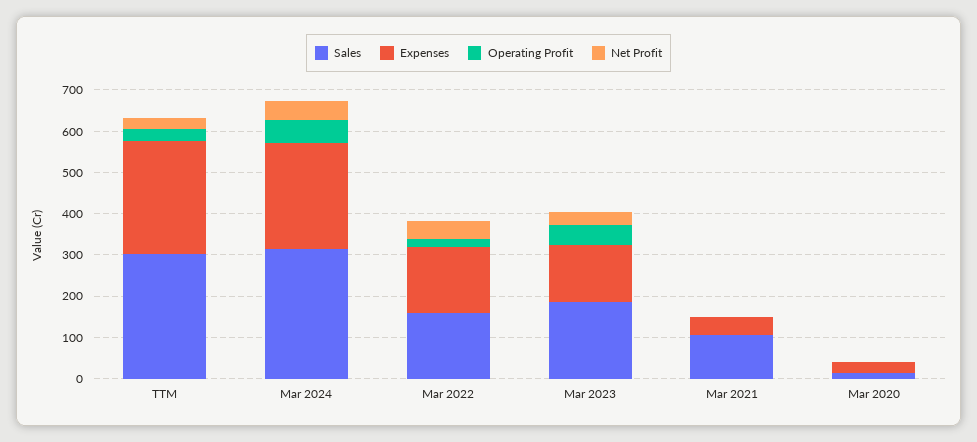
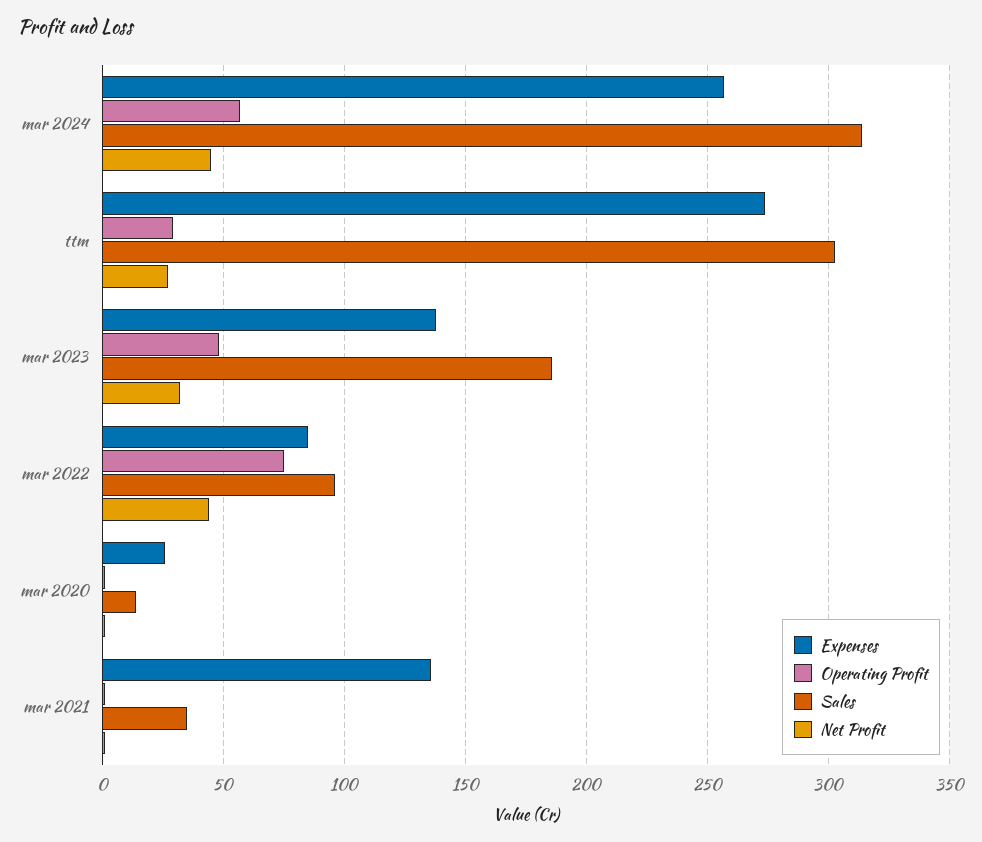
  {
    "Sales": {
      "TTM": 305,
      "Mar 2024": 315,
-     "Mar 2022": 160,
+     "Mar 2022": 95,
      "Mar 2023": 185,
-     "Mar 2021": 100,
+     "Mar 2021": 35,
      "Mar 2020": 15
    },
    "Expenses": {
      "TTM": 275,
      "Mar 2024": 255,
-     "Mar 2022": 160,
+     "Mar 2022": 85,
      "Mar 2023": 140,
-     "Mar 2021": 40,
+     "Mar 2021": 135,
      "Mar 2020": 25
    },
    "Operating Profit": {
      "TTM": 30,
      "Mar 2024": 55,
-     "Mar 2022": 20,
+     "Mar 2022": 75,
      "Mar 2023": 50,
      "Mar 2021": 0,
      "Mar 2020": 0
    },
    "Net Profit": {
      "TTM": 25,
      "Mar 2024": 45,
      "Mar 2022": 45,
      "Mar 2023": 30,
      "Mar 2021": 0,
      "Mar 2020": 0
    }
  }

